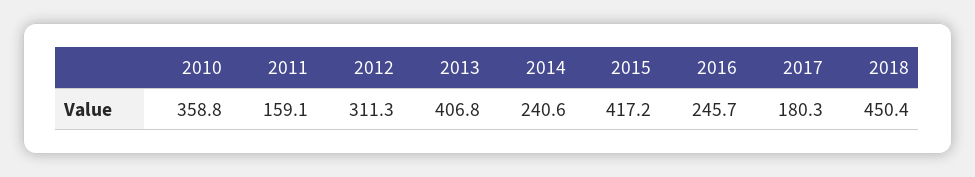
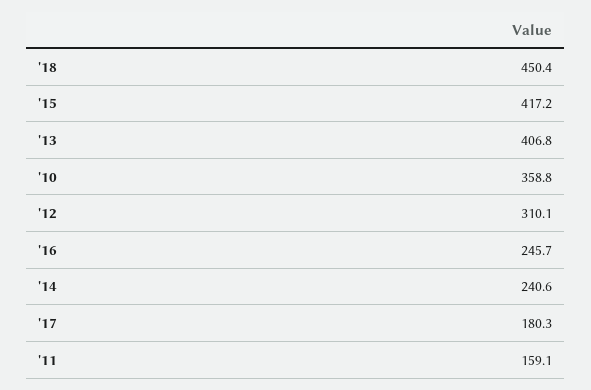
  {
    "2010": 358.8,
    "2011": 159.1,
-   "2012": 311.3,
+   "2012": 310.1,
    "2013": 406.8,
    "2014": 240.6,
    "2015": 417.2,
    "2016": 245.7,
    "2017": 180.3,
    "2018": 450.4
  }

